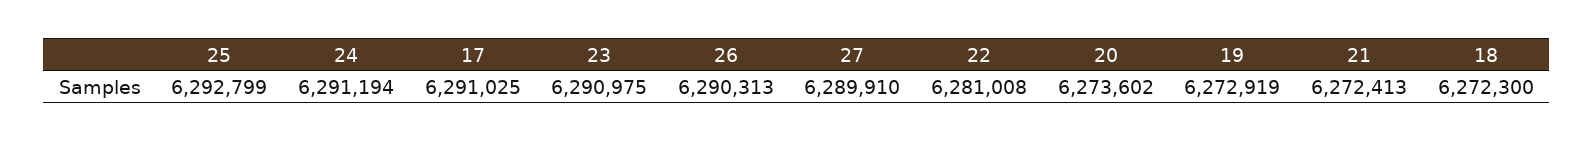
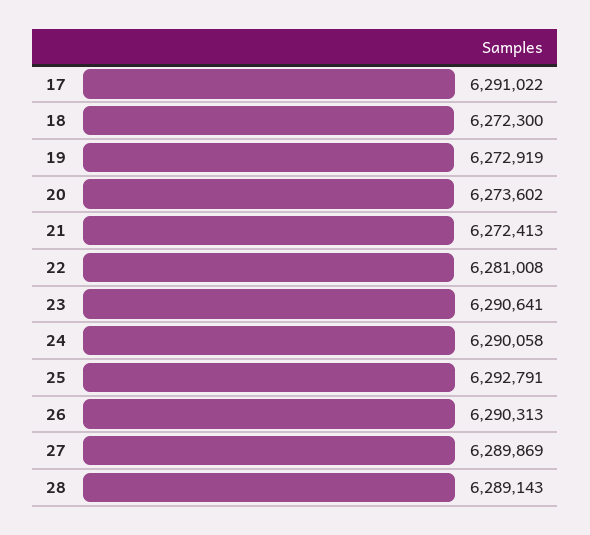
  {
-   "25": 6292799,
+   "25": 6292791,
-   "24": 6291194,
+   "24": 6290058,
-   "17": 6291025,
+   "17": 6291022,
-   "23": 6290975,
+   "23": 6290641,
    "26": 6290313,
-   "27": 6289910,
+   "27": 6289869,
    "22": 6281008,
    "20": 6273602,
    "19": 6272919,
    "21": 6272413,
-   "18": 6272300
+   "18": 6272300,
+   "28": 6289143
  }

